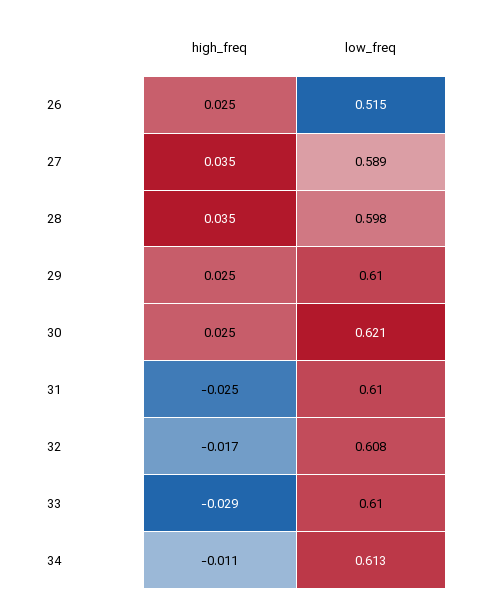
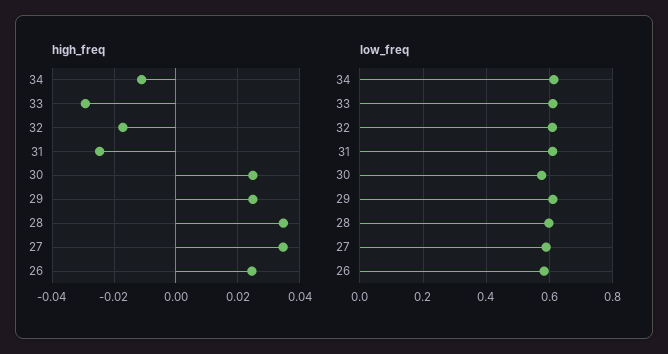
  {
    "high_freq": {
      "26": 0.025,
      "27": 0.035,
      "28": 0.035,
      "29": 0.025,
      "30": 0.025,
      "31": -0.025,
      "32": -0.017,
      "33": -0.029,
      "34": -0.011
    },
    "low_freq": {
-     "26": 0.515,
+     "26": 0.58,
      "27": 0.589,
      "28": 0.598,
      "29": 0.61,
-     "30": 0.621,
+     "30": 0.58,
      "31": 0.61,
      "32": 0.608,
      "33": 0.61,
      "34": 0.613
    }
  }

